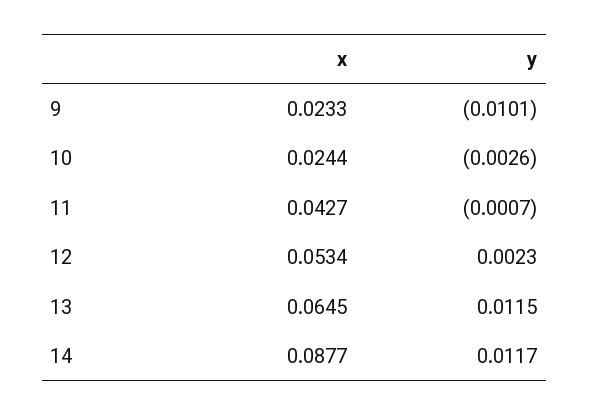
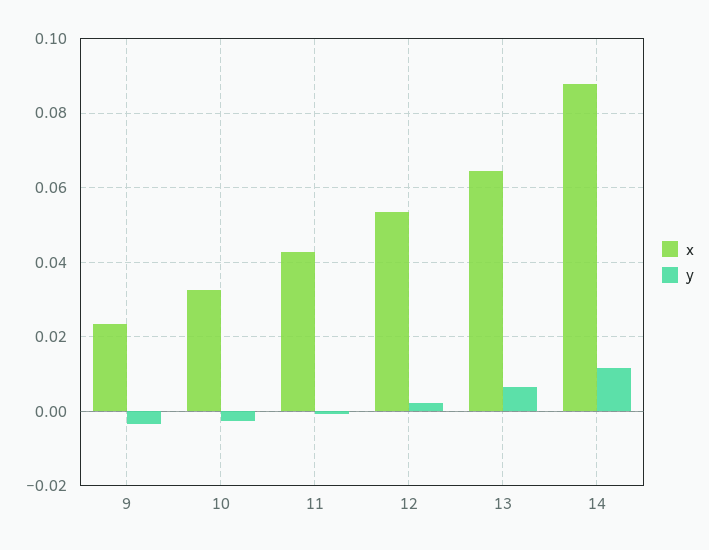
  {
    "x": {
      "9": 0.0233,
-     "10": 0.0244,
+     "10": 0.032,
      "11": 0.0427,
      "12": 0.0534,
      "13": 0.0645,
      "14": 0.0877
    },
    "y": {
-     "9": -0.0101,
+     "9": -0.004,
      "10": -0.0026,
      "11": -0.0007,
      "12": 0.0023,
-     "13": 0.0115,
+     "13": 0.006,
      "14": 0.0117
    }
  }

